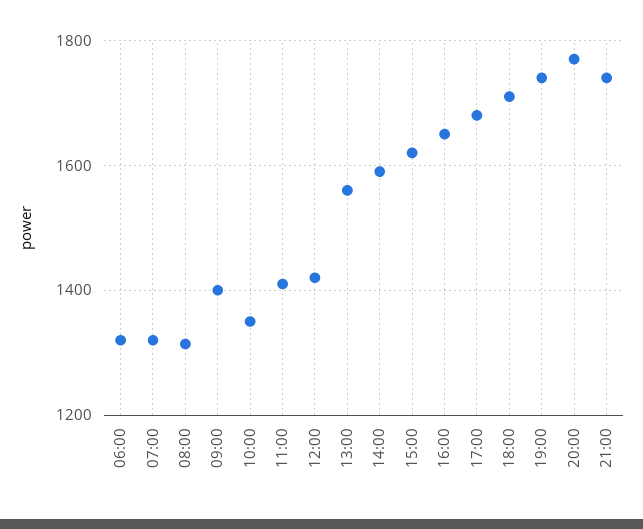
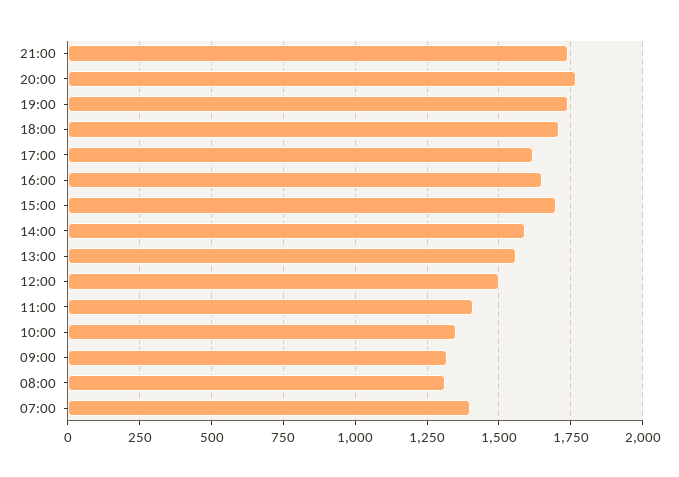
  {
-   "06:00": 1320,
-   "07:00": 1320,
+   "07:00": 1400,
    "08:00": 1320,
-   "09:00": 1400,
+   "09:00": 1325,
    "10:00": 1360,
    "11:00": 1420,
-   "12:00": 1420,
+   "12:00": 1500,
    "13:00": 1560,
    "14:00": 1600,
-   "15:00": 1620,
+   "15:00": 1700,
    "16:00": 1660,
-   "17:00": 1680,
+   "17:00": 1625,
    "18:00": 1720,
    "19:00": 1740,
    "20:00": 1780,
    "21:00": 1740
  }

